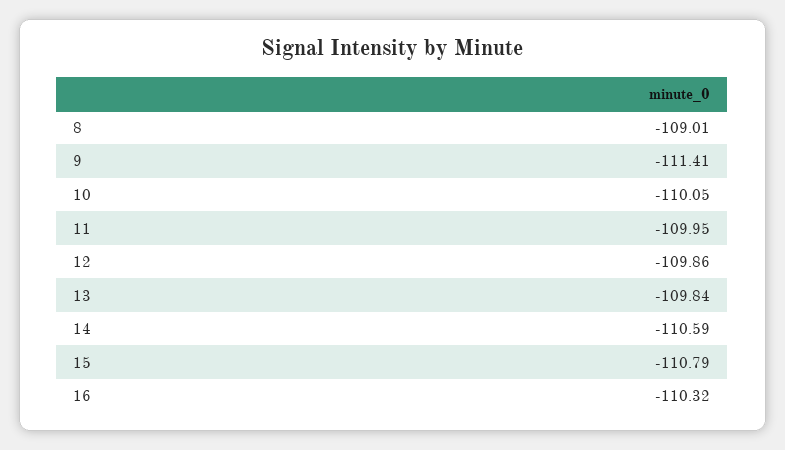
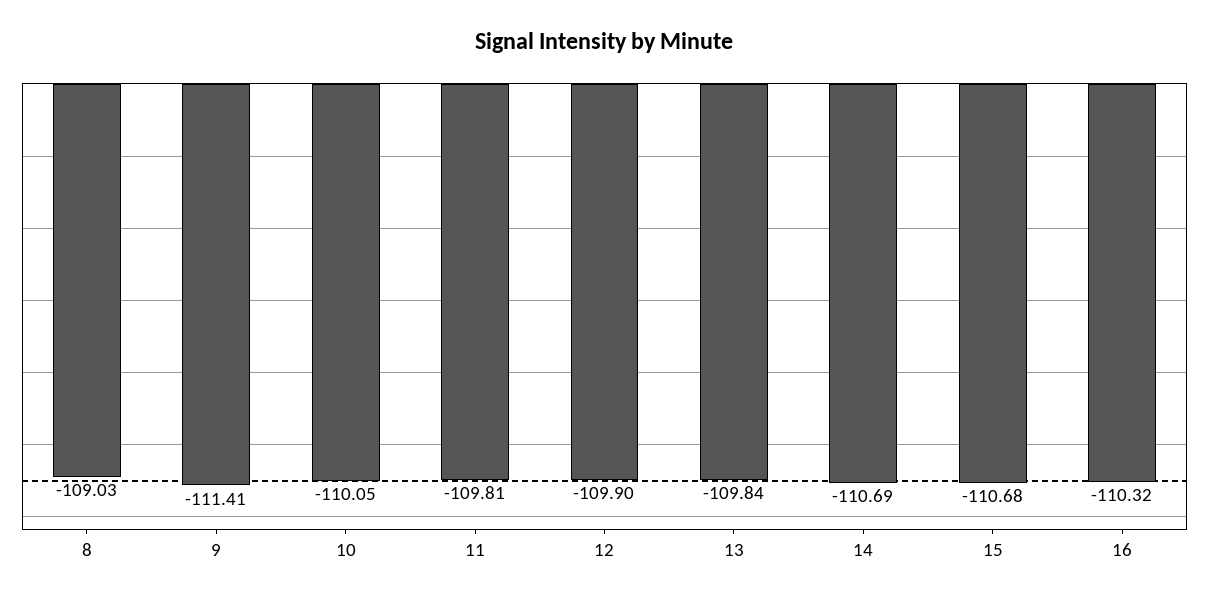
  {
-   "8": -109.01,
+   "8": -109.03,
    "9": -111.41,
    "10": -110.05,
-   "11": -109.95,
+   "11": -109.81,
-   "12": -109.86,
+   "12": -109.9,
    "13": -109.84,
-   "14": -110.59,
+   "14": -110.69,
-   "15": -110.79,
+   "15": -110.68,
    "16": -110.32
  }

